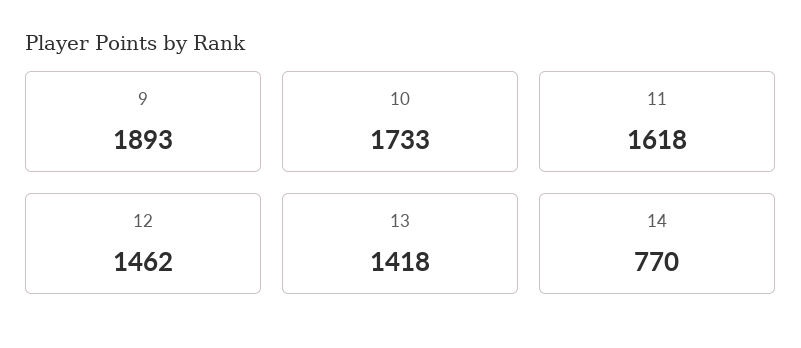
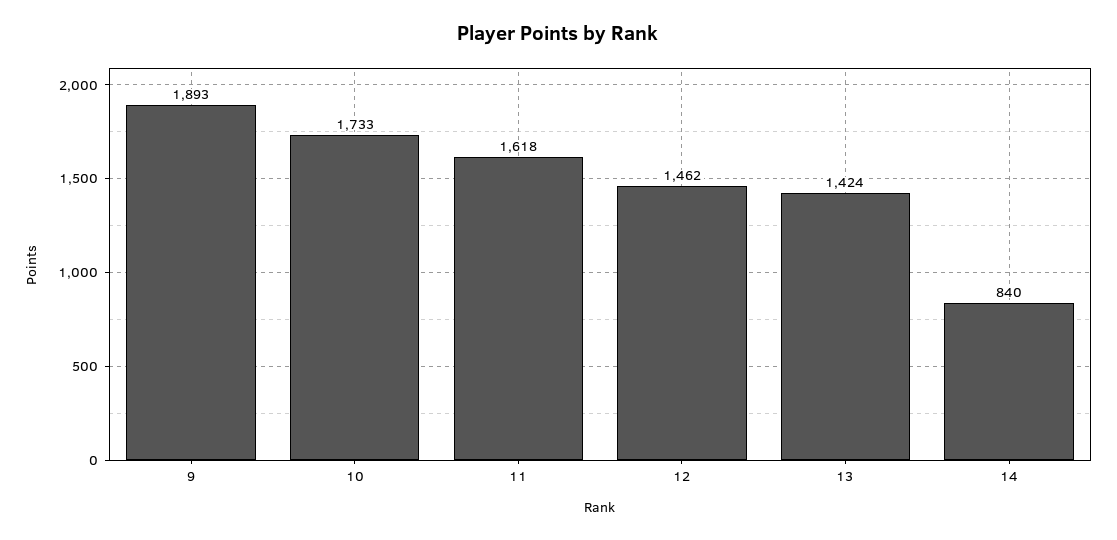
  {
    "9": 1893,
    "10": 1733,
    "11": 1618,
    "12": 1462,
-   "13": 1418,
+   "13": 1424,
-   "14": 770
+   "14": 840
  }

